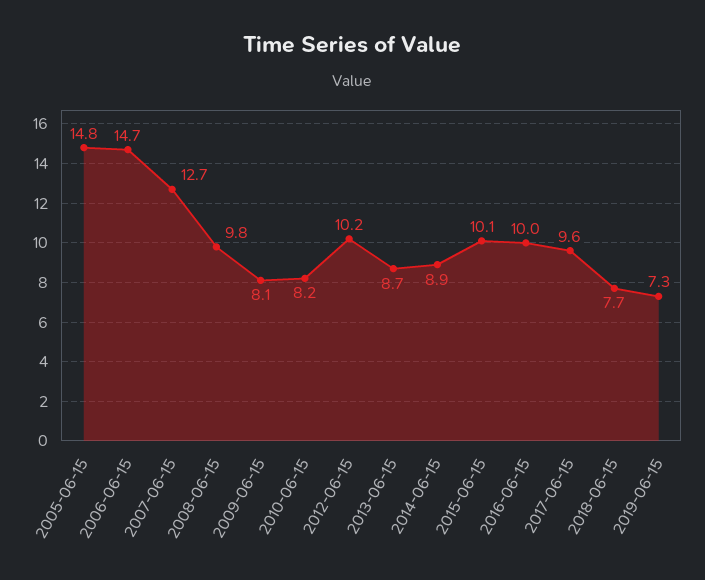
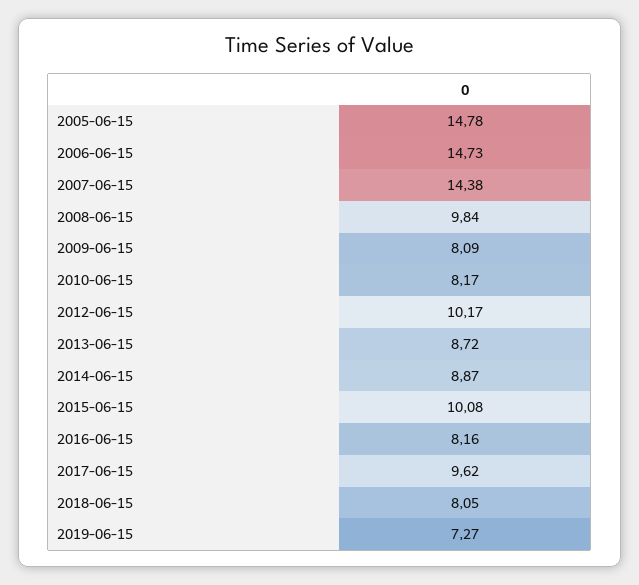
  {
    "2005-06-15": 14.78,
    "2006-06-15": 14.73,
-   "2007-06-15": 12.7,
+   "2007-06-15": 14.38,
    "2008-06-15": 9.84,
    "2009-06-15": 8.09,
    "2010-06-15": 8.17,
    "2012-06-15": 10.17,
    "2013-06-15": 8.72,
    "2014-06-15": 8.87,
    "2015-06-15": 10.08,
-   "2016-06-15": 10,
+   "2016-06-15": 8.16,
    "2017-06-15": 9.62,
-   "2018-06-15": 7.7,
+   "2018-06-15": 8.05,
    "2019-06-15": 7.27
  }

